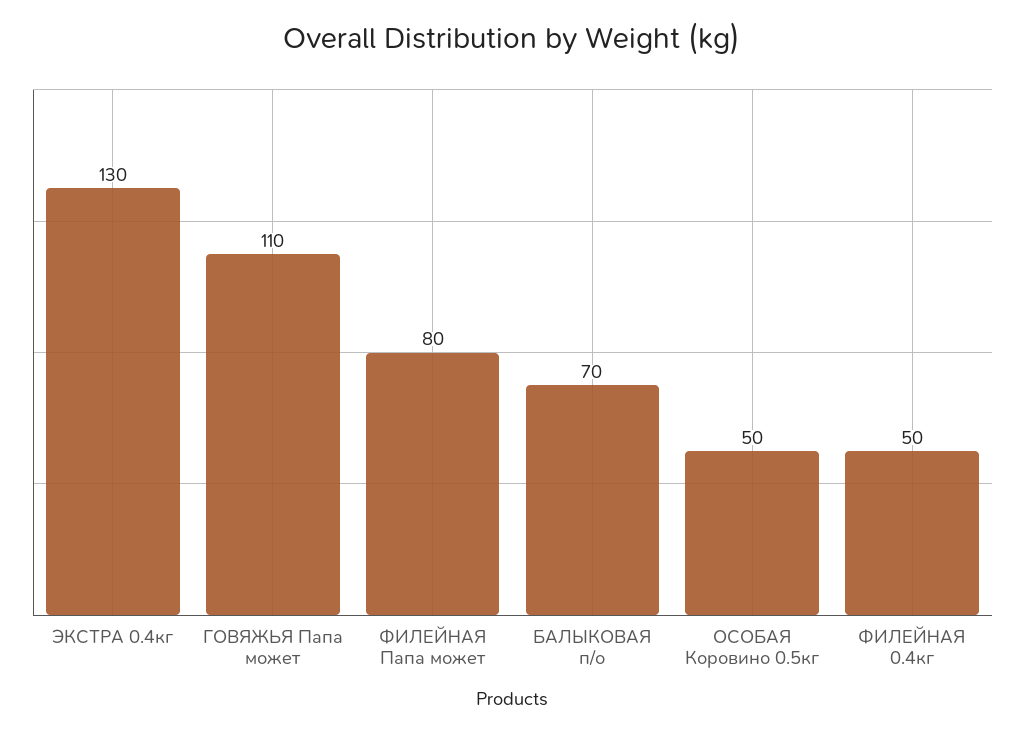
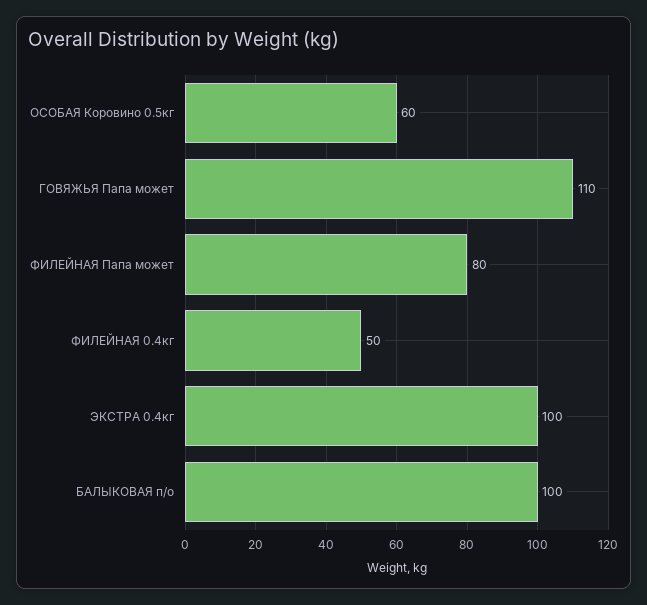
  {
-   "ЭКСТРА 0.4кг": 130,
+   "ЭКСТРА 0.4кг": 100,
    "ГОВЯЖЬЯ Папа может": 110,
    "ФИЛЕЙНАЯ Папа может": 80,
-   "БАЛЫКОВАЯ п/о": 70,
+   "БАЛЫКОВАЯ п/о": 100,
-   "ОСОБАЯ Коровино 0.5кг": 50,
+   "ОСОБАЯ Коровино 0.5кг": 60,
    "ФИЛЕЙНАЯ 0.4кг": 50
  }

